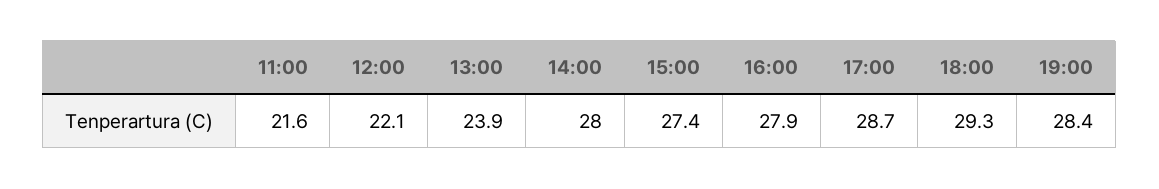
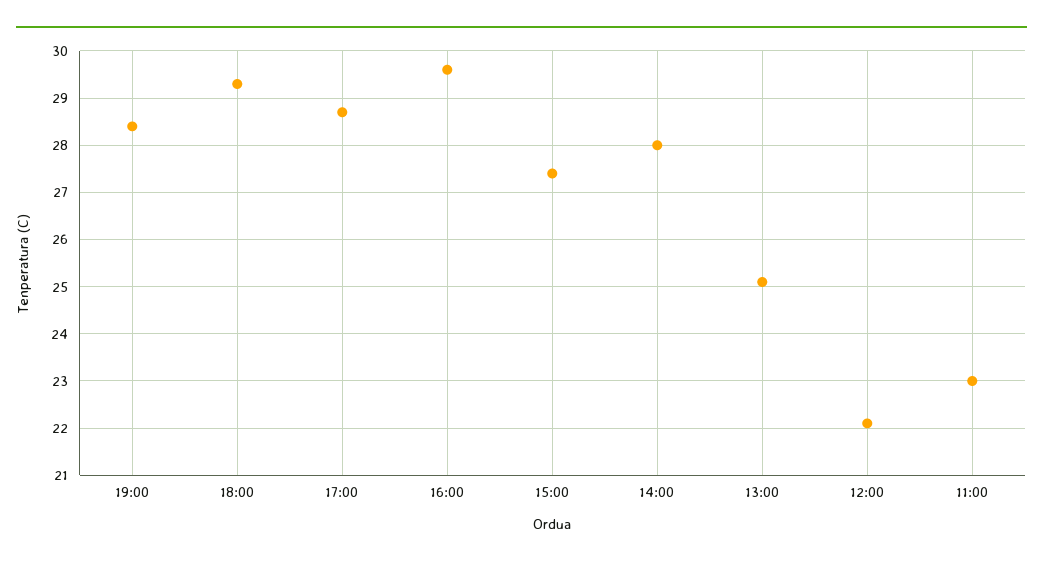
  {
-   "11:00": 21.6,
+   "11:00": 23,
    "12:00": 22.1,
-   "13:00": 23.9,
+   "13:00": 25,
    "14:00": 28,
    "15:00": 27.4,
-   "16:00": 27.9,
+   "16:00": 29.5,
    "17:00": 28.7,
    "18:00": 29.3,
    "19:00": 28.4
  }

